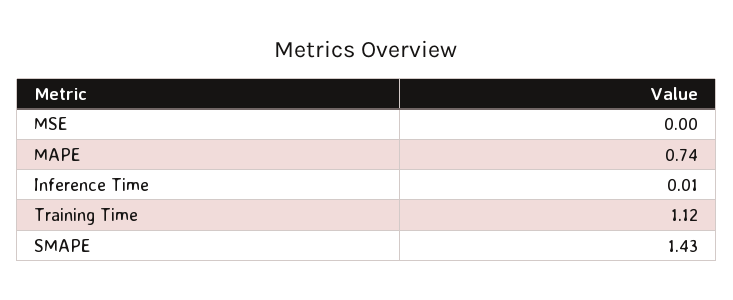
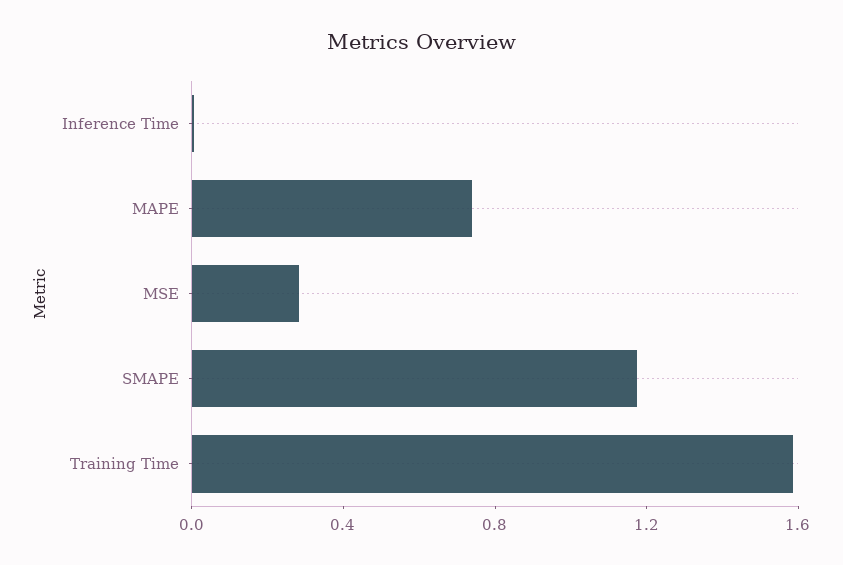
  {
-   "MSE": 0,
+   "MSE": 0.3,
    "MAPE": 0.74,
    "Inference Time": 0.01,
-   "Training Time": 1.12,
+   "Training Time": 1.6,
-   "SMAPE": 1.43
+   "SMAPE": 1.2
  }

